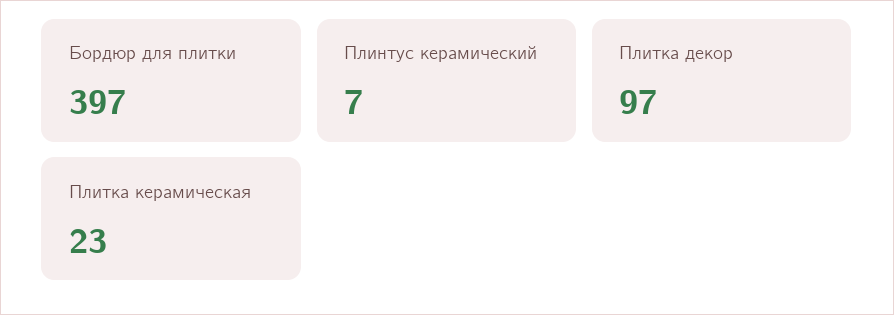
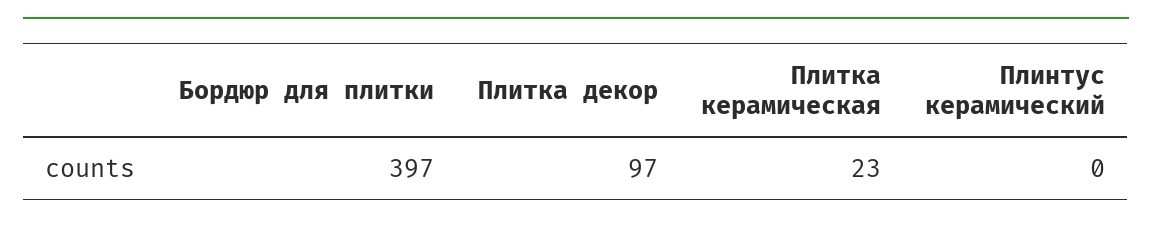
  {
    "Бордюр для плитки": 397,
-   "Плинтус керамический": 7,
+   "Плинтус керамический": 0,
    "Плитка декор": 97,
    "Плитка керамическая": 23
  }

